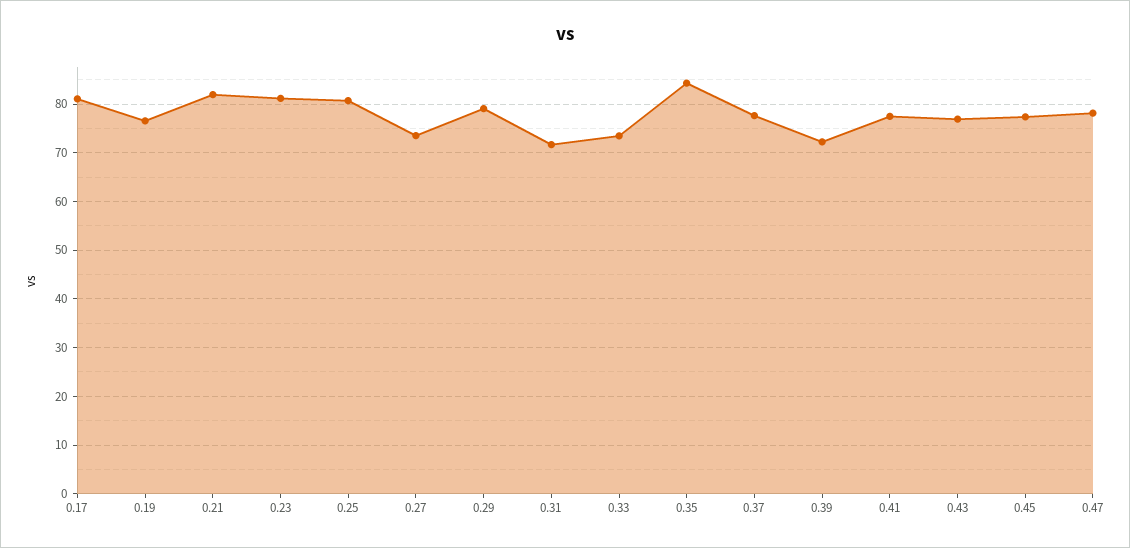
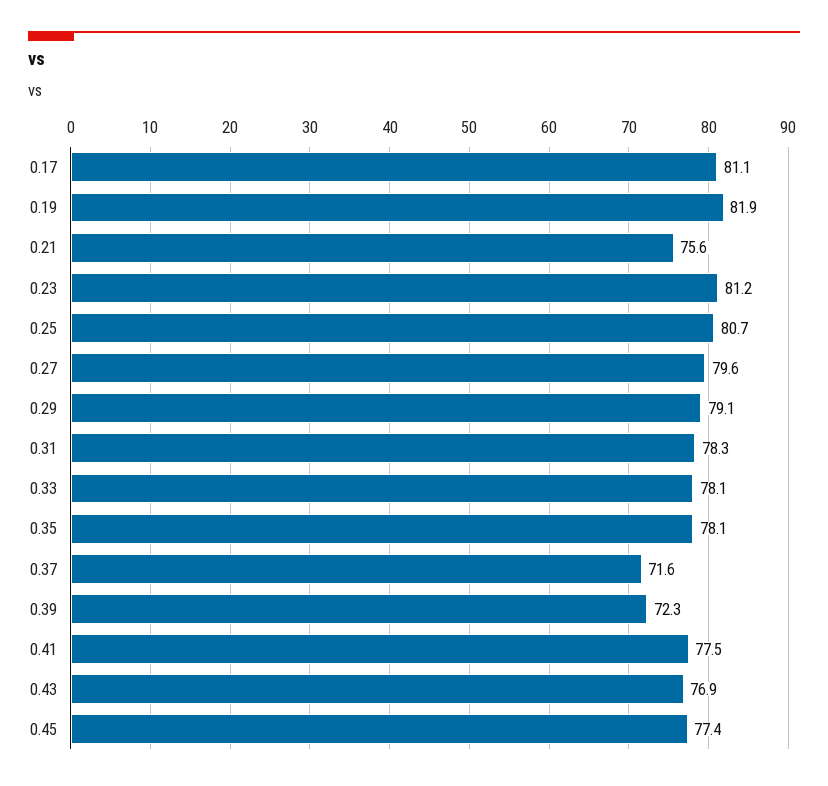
  {
    "0.17": 81.1,
-   "0.19": 76,
+   "0.19": 81.9,
-   "0.21": 82,
+   "0.21": 75.6,
    "0.23": 81.2,
    "0.25": 80.7,
-   "0.27": 74,
+   "0.27": 79.6,
    "0.29": 79.1,
-   "0.31": 72,
+   "0.31": 78.3,
-   "0.33": 74,
+   "0.33": 78.1,
-   "0.35": 84,
+   "0.35": 78.1,
-   "0.37": 78,
+   "0.37": 71.6,
    "0.39": 72.3,
    "0.41": 77.5,
    "0.43": 76.9,
-   "0.45": 77.4,
+   "0.45": 77.4
-   "0.47": 78
  }

